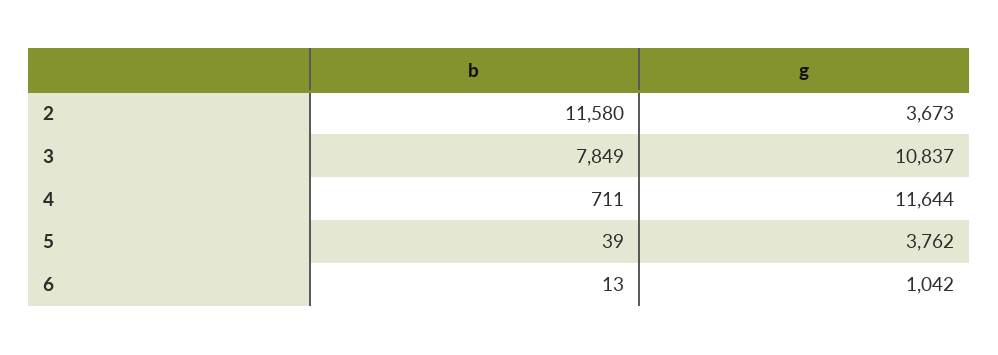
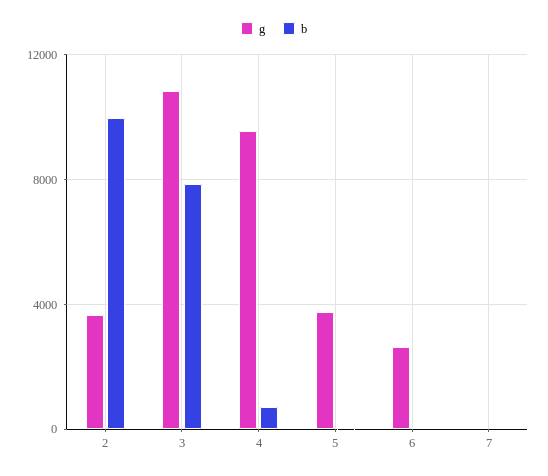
  {
    "b": {
-     "2": 11580,
+     "2": 10000,
      "3": 7849,
      "4": 711,
      "5": 39,
-     "6": 13
+     "6": 13,
+     "7": 0
    },
    "g": {
      "2": 3673,
      "3": 10837,
-     "4": 11644,
+     "4": 9500,
      "5": 3762,
-     "6": 1042
+     "6": 2500,
+     "7": 0
    }
  }

